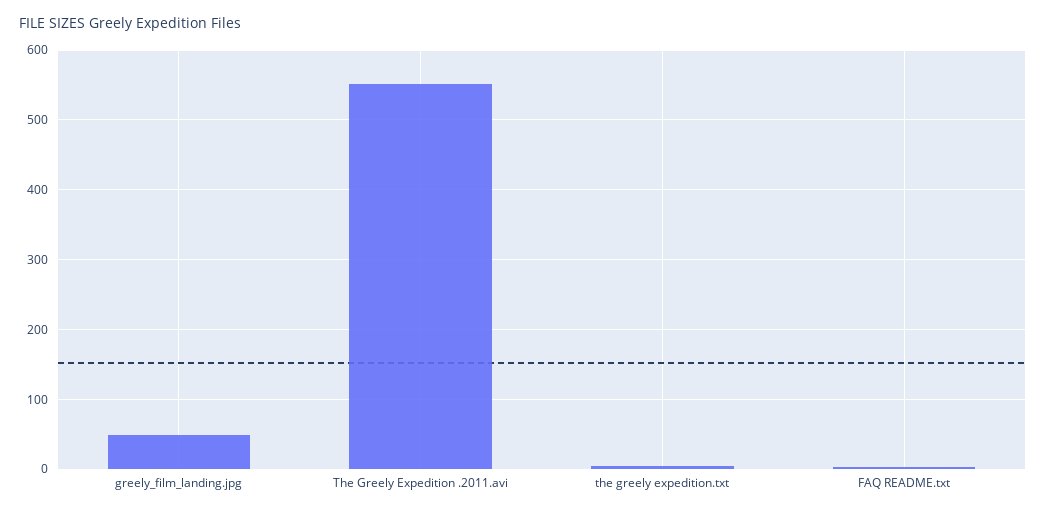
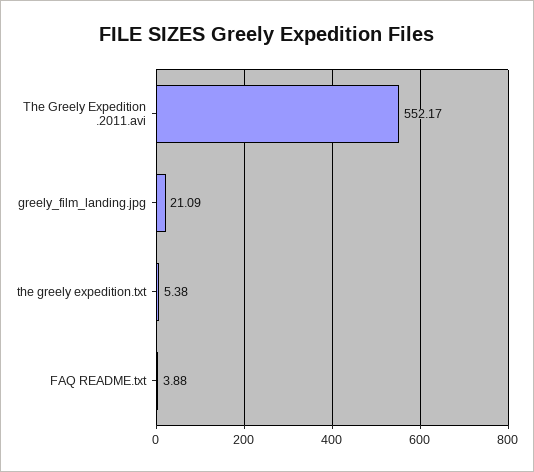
  {
-   "greely_film_landing.jpg": 50,
+   "greely_film_landing.jpg": 21.09,
    "The Greely Expedition .2011.avi": 552.17,
    "the greely expedition.txt": 5.38,
    "FAQ README.txt": 3.88
  }

